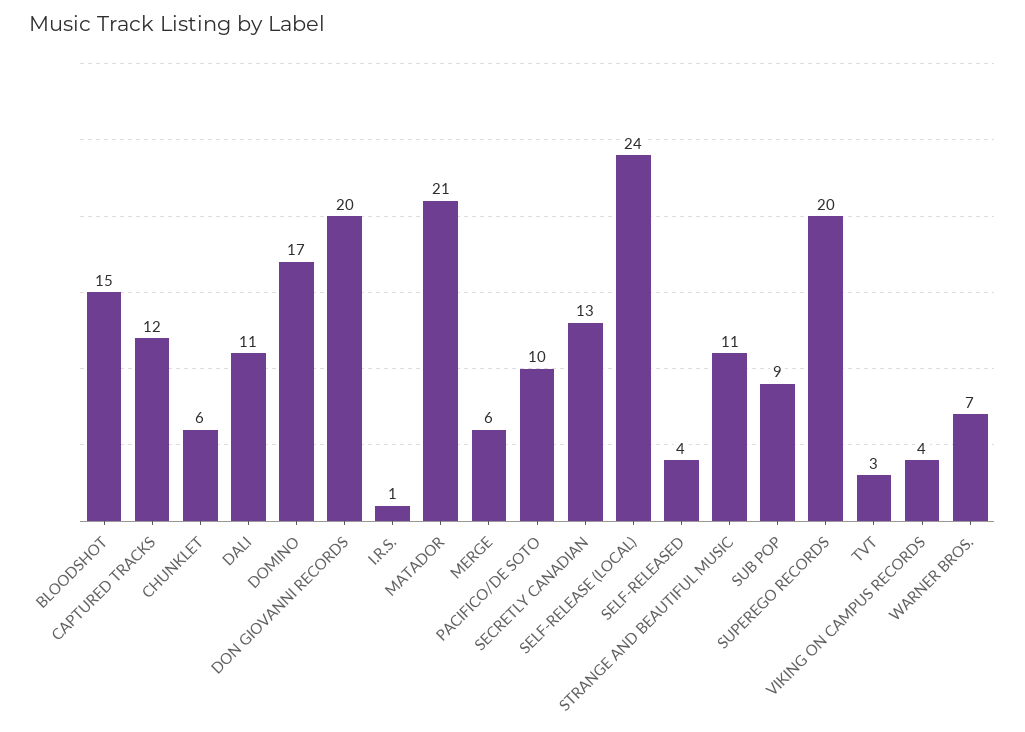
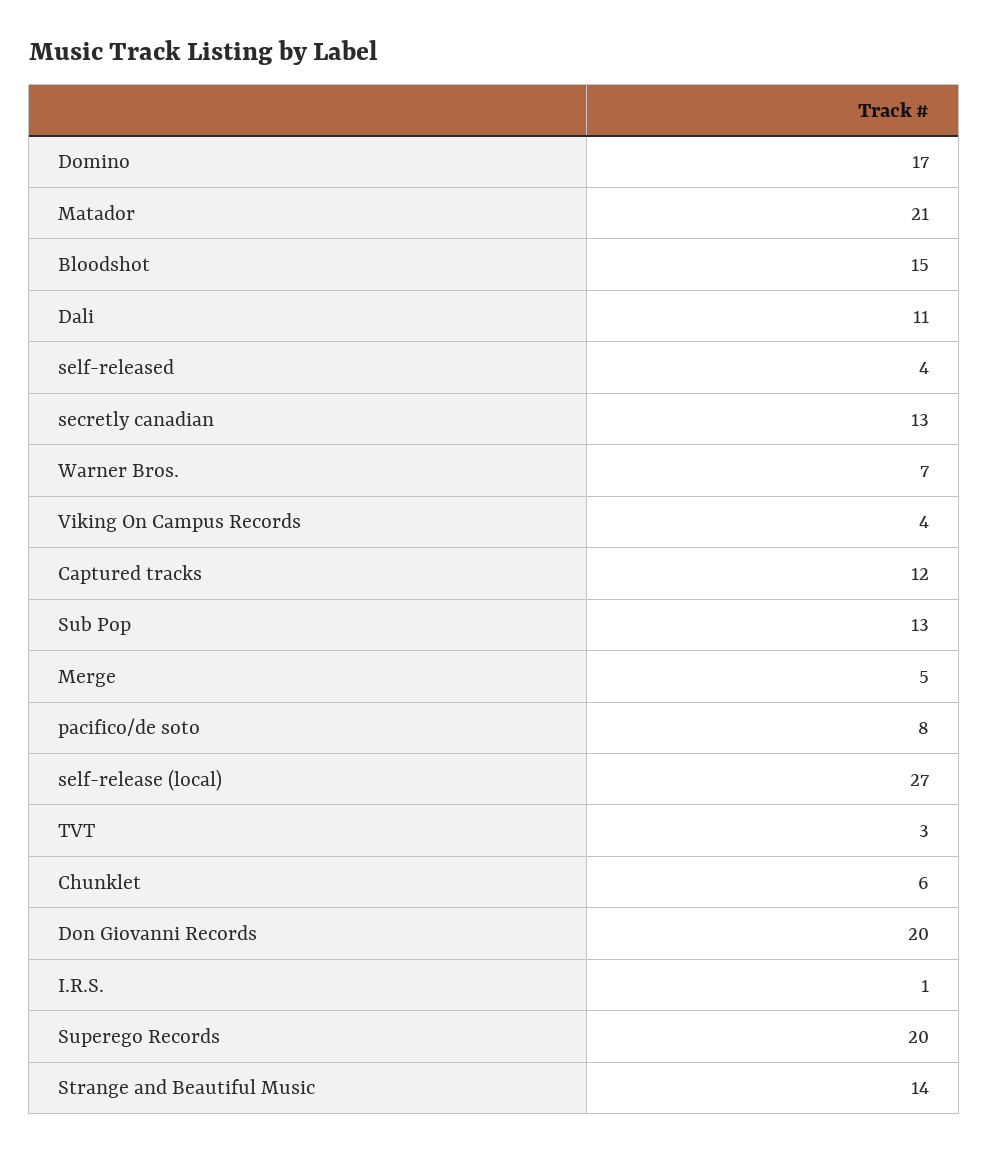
  {
    "BLOODSHOT": 15,
    "CAPTURED TRACKS": 12,
    "CHUNKLET": 6,
    "DALI": 11,
    "DOMINO": 17,
    "DON GIOVANNI RECORDS": 20,
    "I.R.S.": 1,
    "MATADOR": 21,
-   "MERGE": 6,
+   "MERGE": 5,
-   "PACIFICO/DE SOTO": 10,
+   "PACIFICO/DE SOTO": 8,
    "SECRETLY CANADIAN": 13,
-   "SELF-RELEASE (LOCAL)": 24,
+   "SELF-RELEASE (LOCAL)": 27,
    "SELF-RELEASED": 4,
-   "STRANGE AND BEAUTIFUL MUSIC": 11,
+   "STRANGE AND BEAUTIFUL MUSIC": 14,
-   "SUB POP": 9,
+   "SUB POP": 13,
    "SUPEREGO RECORDS": 20,
    "TVT": 3,
    "VIKING ON CAMPUS RECORDS": 4,
    "WARNER BROS.": 7
  }

